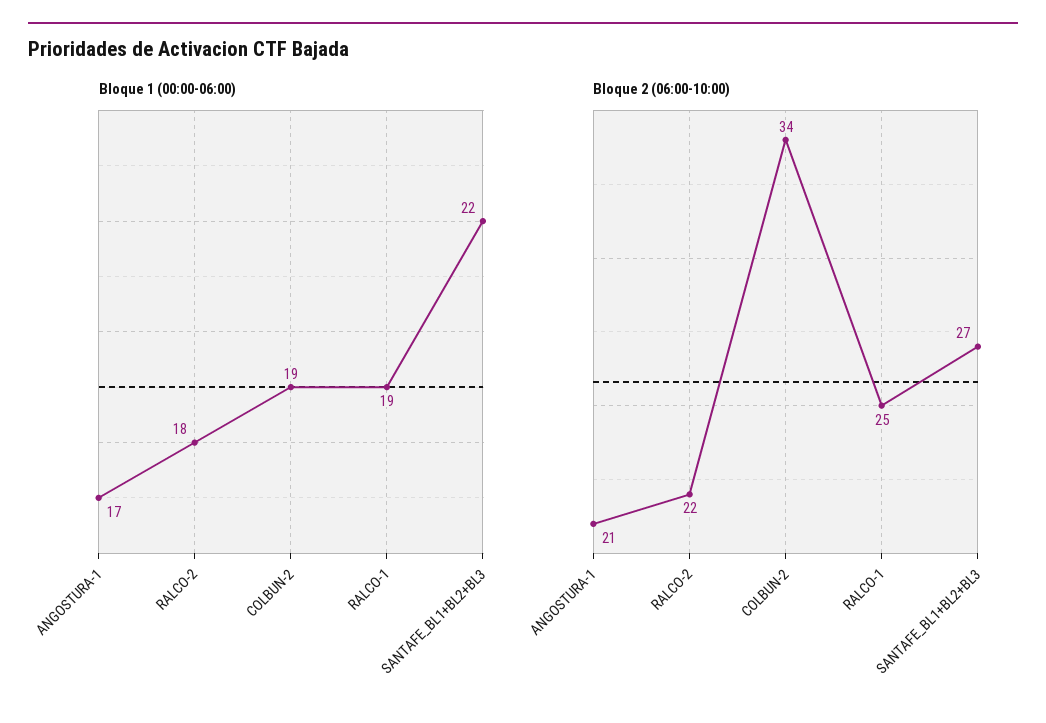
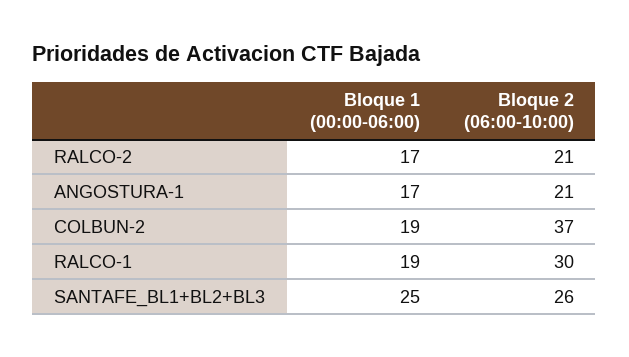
  {
    "Bloque 1 (00:00-06:00)": {
      "ANGOSTURA-1": 17,
-     "RALCO-2": 18,
+     "RALCO-2": 17,
      "COLBUN-2": 19,
      "RALCO-1": 19,
-     "SANTAFE_BL1+BL2+BL3": 22
+     "SANTAFE_BL1+BL2+BL3": 25
    },
    "Bloque 2 (06:00-10:00)": {
      "ANGOSTURA-1": 21,
-     "RALCO-2": 22,
+     "RALCO-2": 21,
-     "COLBUN-2": 34,
+     "COLBUN-2": 37,
-     "RALCO-1": 25,
+     "RALCO-1": 30,
-     "SANTAFE_BL1+BL2+BL3": 27
+     "SANTAFE_BL1+BL2+BL3": 26
    }
  }

